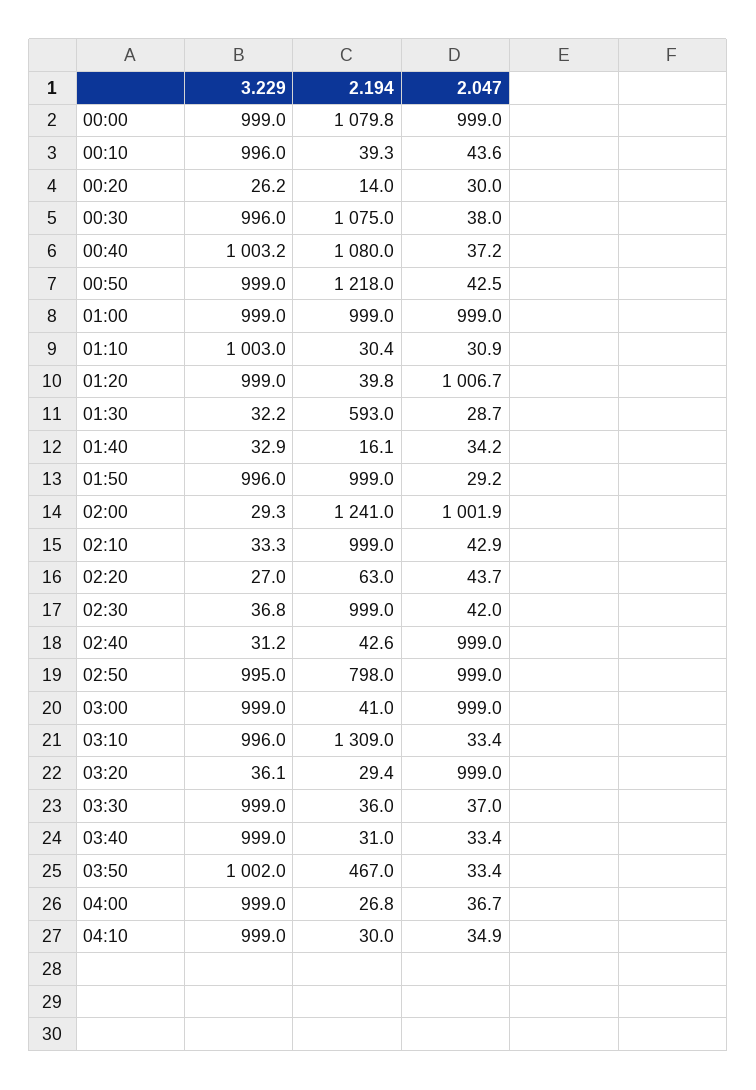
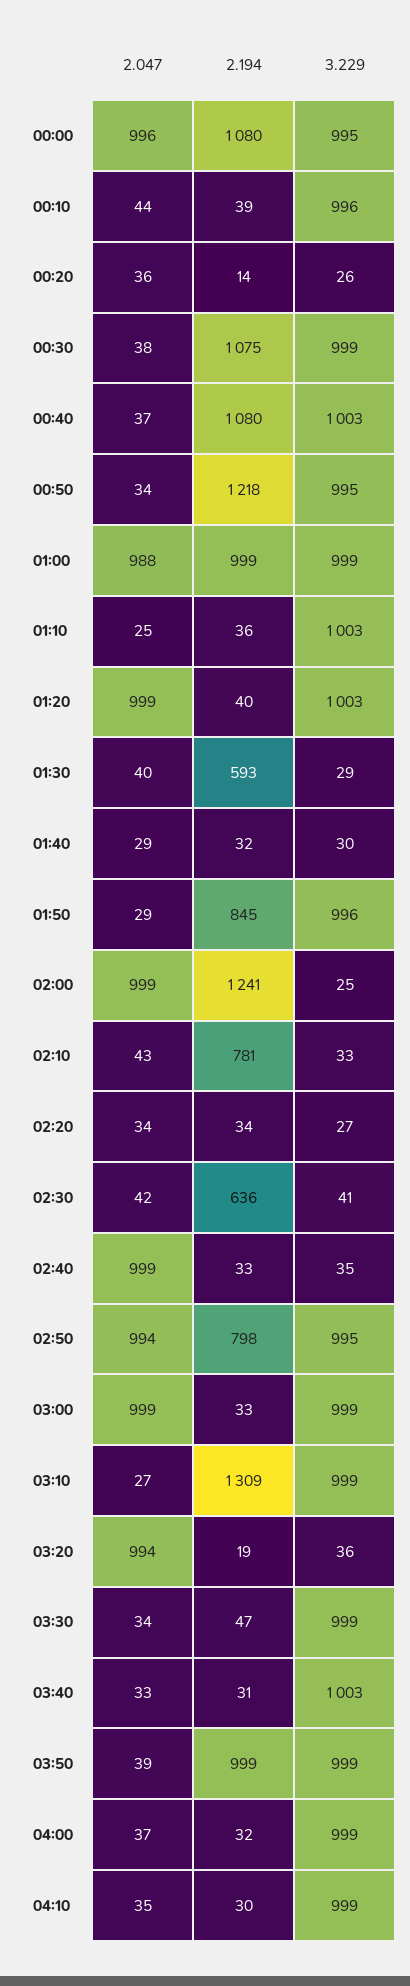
  {
    "3.229": {
-     "00:00": 999,
+     "00:00": 995,
      "00:10": 996,
      "00:20": 26.2,
-     "00:30": 996,
+     "00:30": 999,
      "00:40": 1003.2,
-     "00:50": 999,
+     "00:50": 995,
      "01:00": 999,
      "01:10": 1003,
-     "01:20": 999,
+     "01:20": 1003,
-     "01:30": 32.2,
+     "01:30": 29,
-     "01:40": 32.9,
+     "01:40": 30,
      "01:50": 996,
-     "02:00": 29.3,
+     "02:00": 25,
      "02:10": 33.3,
      "02:20": 27,
-     "02:30": 36.8,
+     "02:30": 41,
-     "02:40": 31.2,
+     "02:40": 35,
      "02:50": 995,
      "03:00": 999,
-     "03:10": 996,
+     "03:10": 999,
      "03:20": 36.1,
      "03:30": 999,
-     "03:40": 999,
+     "03:40": 1003,
-     "03:50": 1002,
+     "03:50": 999,
      "04:00": 999,
      "04:10": 999
    },
    "2.194": {
      "00:00": 1079.8,
      "00:10": 39.3,
      "00:20": 14,
      "00:30": 1075,
      "00:40": 1080,
      "00:50": 1218,
      "01:00": 999,
-     "01:10": 30.4,
+     "01:10": 36,
      "01:20": 39.8,
      "01:30": 593,
-     "01:40": 16.1,
+     "01:40": 32,
-     "01:50": 999,
+     "01:50": 845,
      "02:00": 1241,
-     "02:10": 999,
+     "02:10": 781,
-     "02:20": 63,
+     "02:20": 34,
-     "02:30": 999,
+     "02:30": 636,
-     "02:40": 42.6,
+     "02:40": 33,
      "02:50": 798,
-     "03:00": 41,
+     "03:00": 33,
      "03:10": 1309,
-     "03:20": 29.4,
+     "03:20": 19,
-     "03:30": 36,
+     "03:30": 47,
      "03:40": 31,
-     "03:50": 467,
+     "03:50": 999,
-     "04:00": 26.8,
+     "04:00": 32,
      "04:10": 30
    },
    "2.047": {
-     "00:00": 999,
+     "00:00": 996,
      "00:10": 43.6,
-     "00:20": 30,
+     "00:20": 36,
      "00:30": 38,
      "00:40": 37.2,
-     "00:50": 42.5,
+     "00:50": 34,
-     "01:00": 999,
+     "01:00": 988,
-     "01:10": 30.9,
+     "01:10": 25,
-     "01:20": 1006.7,
+     "01:20": 999,
-     "01:30": 28.7,
+     "01:30": 40,
-     "01:40": 34.2,
+     "01:40": 29,
      "01:50": 29.2,
-     "02:00": 1001.9,
+     "02:00": 999,
      "02:10": 42.9,
-     "02:20": 43.7,
+     "02:20": 34,
      "02:30": 42,
      "02:40": 999,
-     "02:50": 999,
+     "02:50": 994,
      "03:00": 999,
-     "03:10": 33.4,
+     "03:10": 27,
-     "03:20": 999,
+     "03:20": 994,
-     "03:30": 37,
+     "03:30": 34,
      "03:40": 33.4,
-     "03:50": 33.4,
+     "03:50": 39,
      "04:00": 36.7,
      "04:10": 34.9
    }
  }

